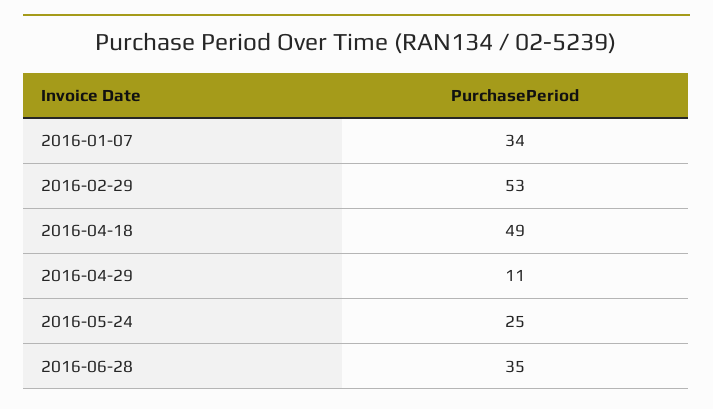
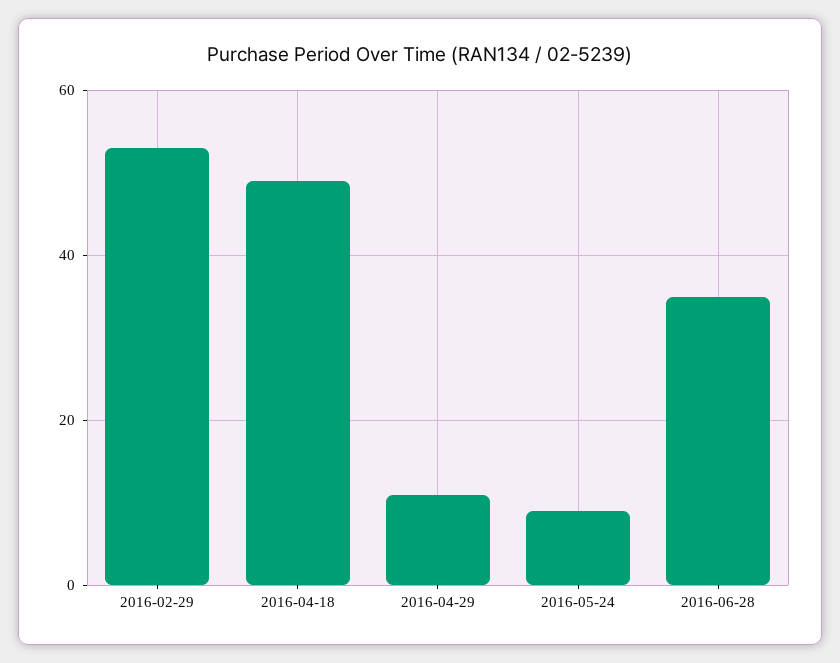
  {
-   "2016-01-07": 34,
    "2016-02-29": 53,
    "2016-04-18": 49,
    "2016-04-29": 11,
-   "2016-05-24": 25,
+   "2016-05-24": 10,
    "2016-06-28": 35
  }

